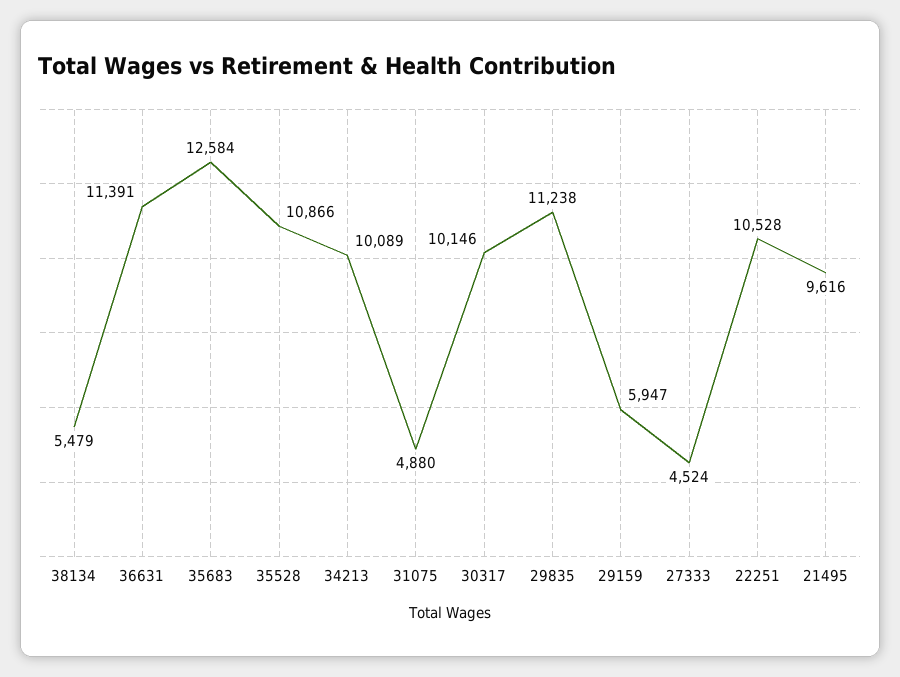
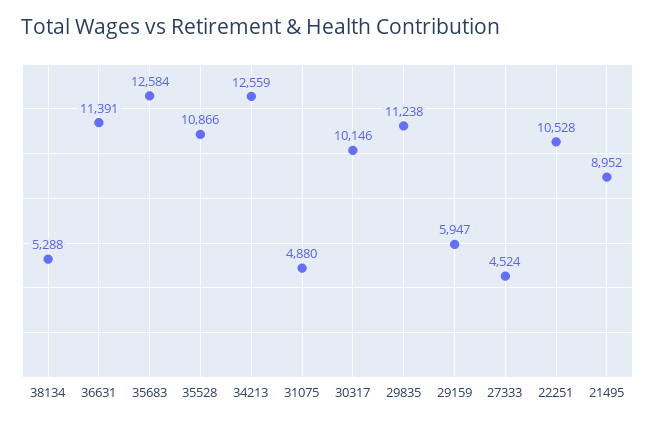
  {
-   "38134": 5479,
+   "38134": 5288,
    "36631": 11391,
    "35683": 12584,
    "35528": 10866,
-   "34213": 10089,
+   "34213": 12559,
    "31075": 4880,
    "30317": 10146,
    "29835": 11238,
    "29159": 5947,
    "27333": 4524,
    "22251": 10528,
-   "21495": 9616
+   "21495": 8952
  }

